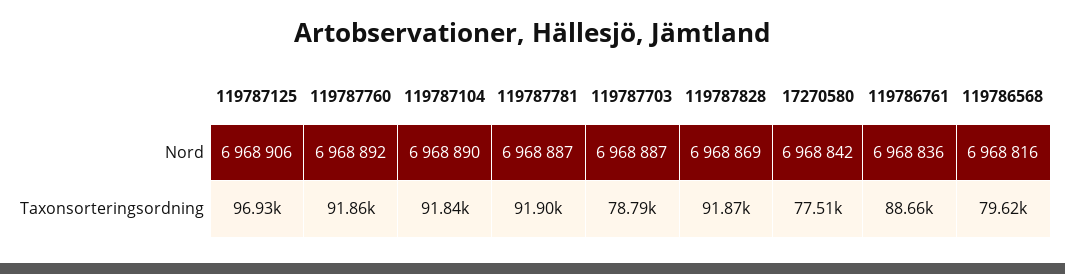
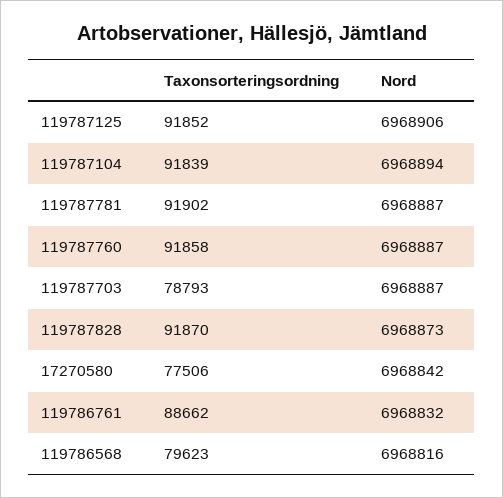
  {
    "119787125": {
      "Nord": 6968906,
-     "Taxonsorteringsordning": 96930
+     "Taxonsorteringsordning": 91852
    },
    "119787760": {
-     "Nord": 6968892,
+     "Nord": 6968887,
      "Taxonsorteringsordning": 91858
    },
    "119787104": {
-     "Nord": 6968890,
+     "Nord": 6968894,
      "Taxonsorteringsordning": 91839
    },
    "119787781": {
      "Nord": 6968887,
      "Taxonsorteringsordning": 91902
    },
    "119787703": {
      "Nord": 6968887,
      "Taxonsorteringsordning": 78793
    },
    "119787828": {
-     "Nord": 6968869,
+     "Nord": 6968873,
      "Taxonsorteringsordning": 91870
    },
    "17270580": {
      "Nord": 6968842,
      "Taxonsorteringsordning": 77506
    },
    "119786761": {
-     "Nord": 6968836,
+     "Nord": 6968832,
      "Taxonsorteringsordning": 88662
    },
    "119786568": {
      "Nord": 6968816,
      "Taxonsorteringsordning": 79623
    }
  }

